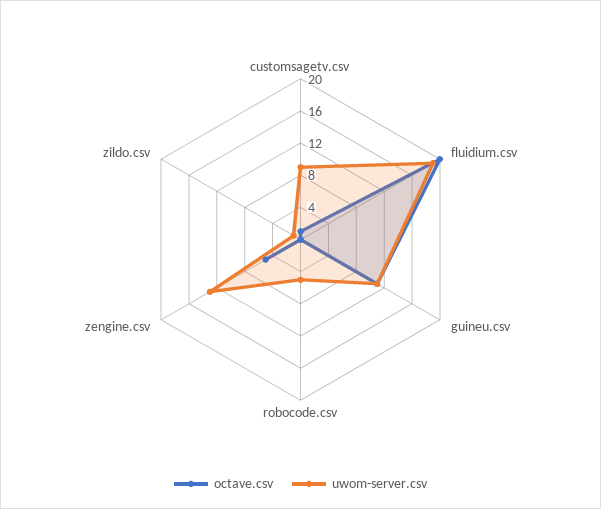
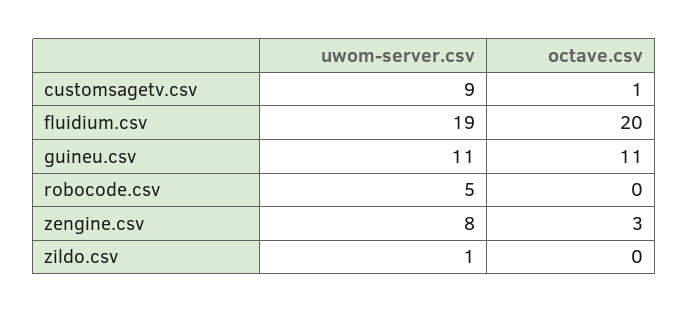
  {
    "octave.csv": {
      "customsagetv.csv": 1,
      "fluidium.csv": 20,
      "guineu.csv": 11,
      "robocode.csv": 0,
-     "zengine.csv": 5,
+     "zengine.csv": 3,
      "zildo.csv": 0
    },
    "uwom-server.csv": {
      "customsagetv.csv": 9,
      "fluidium.csv": 19,
      "guineu.csv": 11,
      "robocode.csv": 5,
-     "zengine.csv": 13,
+     "zengine.csv": 8,
      "zildo.csv": 1
    }
  }

